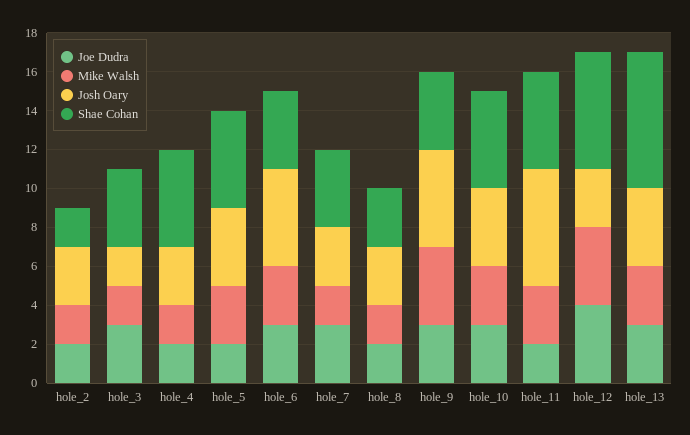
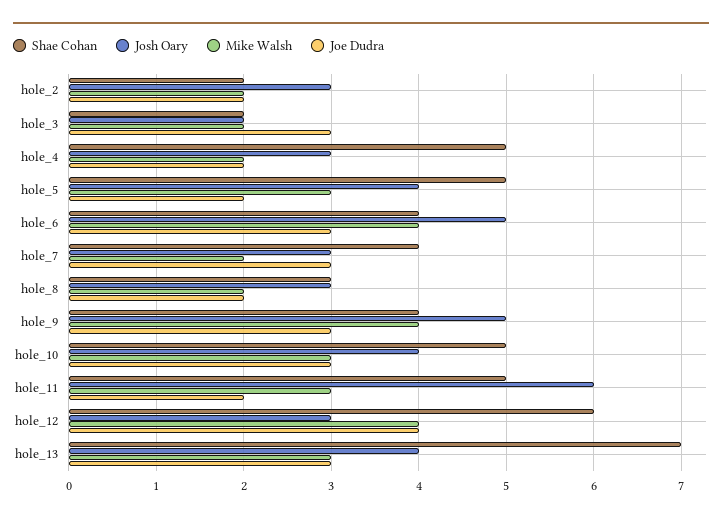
  {
    "Joe Dudra": {
      "hole_2": 2,
      "hole_3": 3,
      "hole_4": 2,
      "hole_5": 2,
      "hole_6": 3,
      "hole_7": 3,
      "hole_8": 2,
      "hole_9": 3,
      "hole_10": 3,
      "hole_11": 2,
      "hole_12": 4,
      "hole_13": 3
    },
    "Mike Walsh": {
      "hole_2": 2,
      "hole_3": 2,
      "hole_4": 2,
      "hole_5": 3,
-     "hole_6": 3,
+     "hole_6": 4,
      "hole_7": 2,
      "hole_8": 2,
      "hole_9": 4,
      "hole_10": 3,
      "hole_11": 3,
      "hole_12": 4,
      "hole_13": 3
    },
    "Josh Oary": {
      "hole_2": 3,
      "hole_3": 2,
      "hole_4": 3,
      "hole_5": 4,
      "hole_6": 5,
      "hole_7": 3,
      "hole_8": 3,
      "hole_9": 5,
      "hole_10": 4,
      "hole_11": 6,
      "hole_12": 3,
      "hole_13": 4
    },
    "Shae Cohan": {
      "hole_2": 2,
-     "hole_3": 4,
+     "hole_3": 2,
      "hole_4": 5,
      "hole_5": 5,
      "hole_6": 4,
      "hole_7": 4,
      "hole_8": 3,
      "hole_9": 4,
      "hole_10": 5,
      "hole_11": 5,
      "hole_12": 6,
      "hole_13": 7
    }
  }

